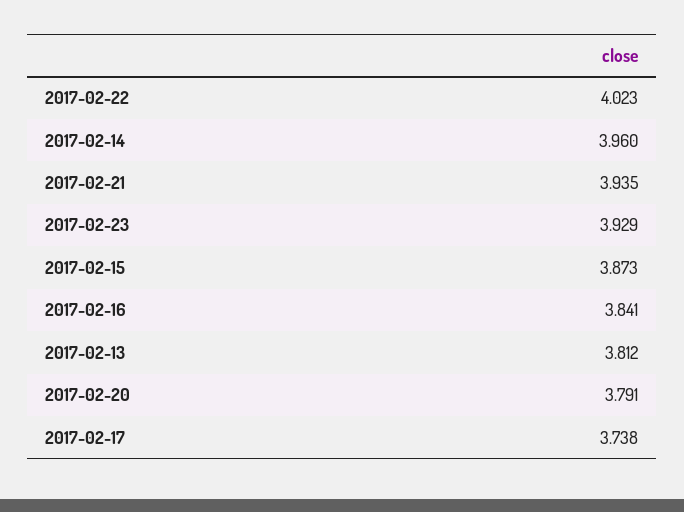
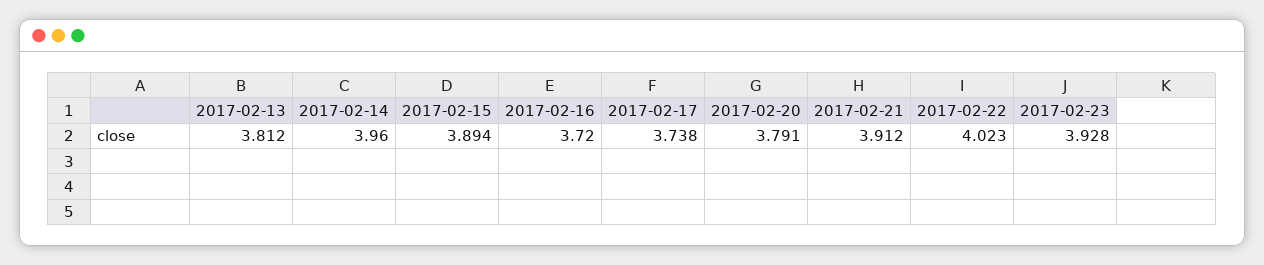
  {
    "2017-02-22": 4.023,
    "2017-02-14": 3.96,
-   "2017-02-21": 3.935,
+   "2017-02-21": 3.912,
-   "2017-02-23": 3.929,
+   "2017-02-23": 3.928,
-   "2017-02-15": 3.873,
+   "2017-02-15": 3.894,
-   "2017-02-16": 3.841,
+   "2017-02-16": 3.72,
    "2017-02-13": 3.812,
    "2017-02-20": 3.791,
    "2017-02-17": 3.738
  }

